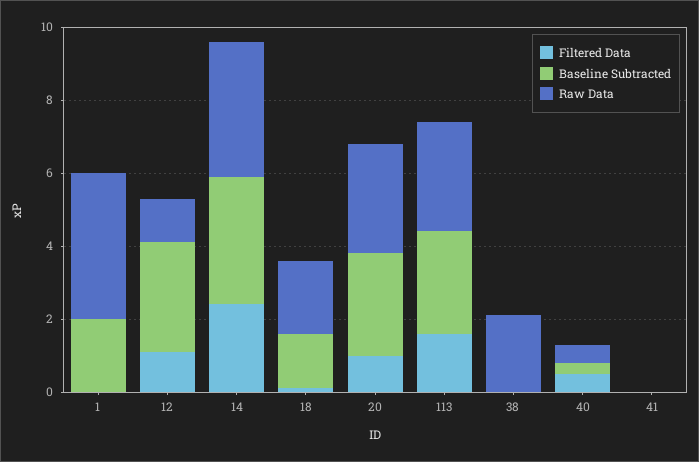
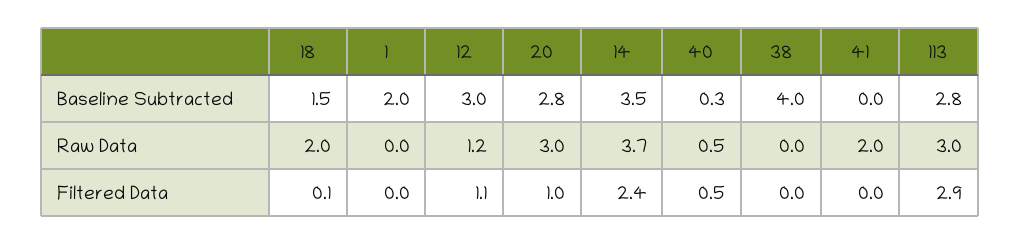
  {
    "Filtered Data": {
      "1": 0,
      "12": 1.1,
      "14": 2.4,
      "18": 0.1,
      "20": 1,
-     "113": 1.5,
+     "113": 2.9,
      "38": 0,
      "40": 0.5,
      "41": 0
    },
    "Baseline Subtracted": {
      "1": 2,
      "12": 3,
      "14": 3.5,
      "18": 1.5,
      "20": 2.8,
      "113": 2.8,
-     "38": 0,
+     "38": 4,
      "40": 0.3,
      "41": 0
    },
    "Raw Data": {
-     "1": 4,
+     "1": 0,
      "12": 1.2,
      "14": 3.7,
      "18": 2,
      "20": 3,
      "113": 3,
-     "38": 2,
+     "38": 0,
      "40": 0.5,
-     "41": 0
+     "41": 2
    }
  }

